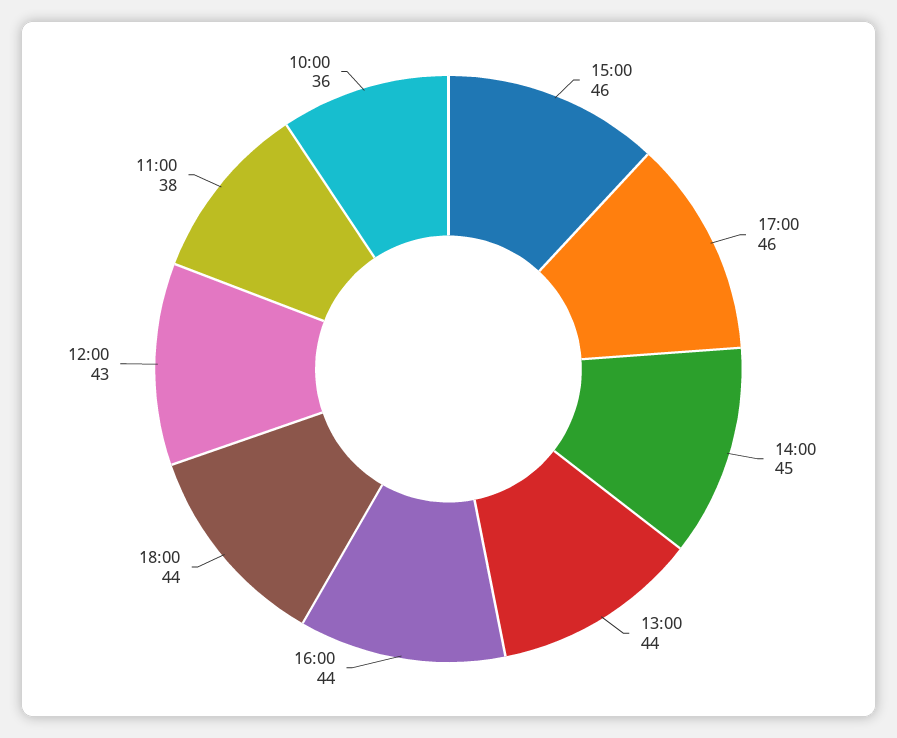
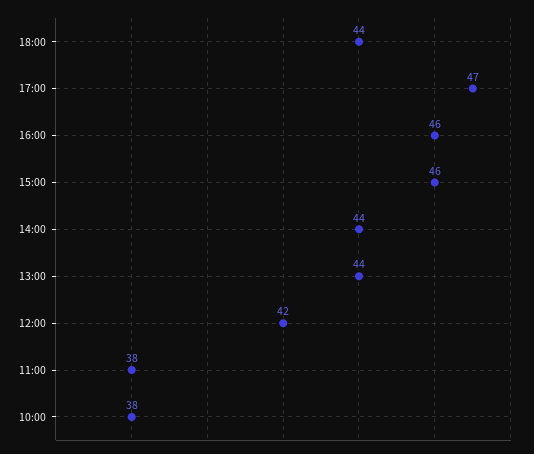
  {
    "15:00": 46,
-   "17:00": 46,
+   "17:00": 47,
-   "14:00": 45,
+   "14:00": 44,
    "13:00": 44,
-   "16:00": 44,
+   "16:00": 46,
    "18:00": 44,
-   "12:00": 43,
+   "12:00": 42,
    "11:00": 38,
-   "10:00": 36
+   "10:00": 38
  }

